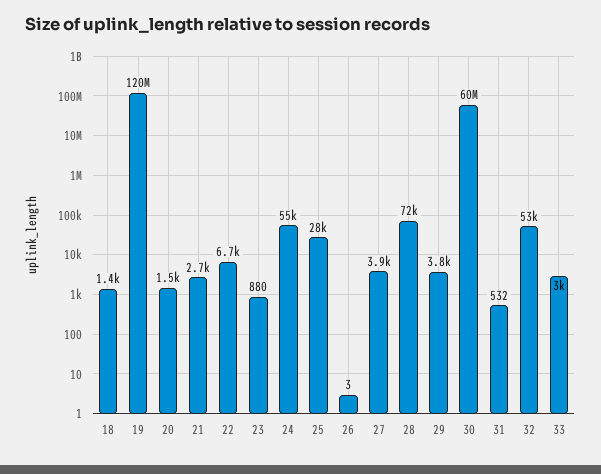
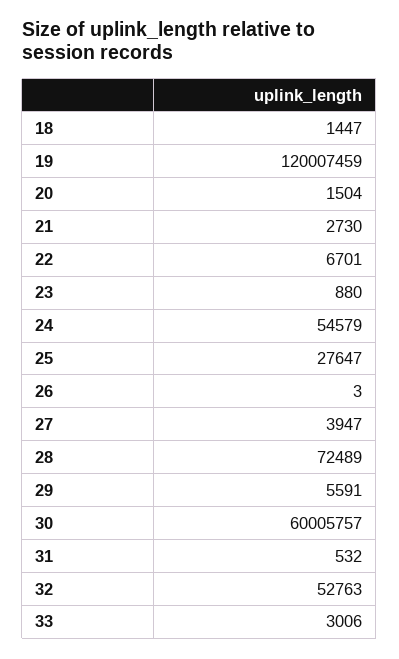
  {
    "18": 1447,
    "19": 120007459,
    "20": 1504,
    "21": 2730,
    "22": 6701,
    "23": 880,
    "24": 54579,
    "25": 27647,
    "26": 3,
    "27": 3947,
    "28": 72489,
-   "29": 3800,
+   "29": 5591,
    "30": 60005757,
    "31": 532,
    "32": 52763,
    "33": 3006
  }

